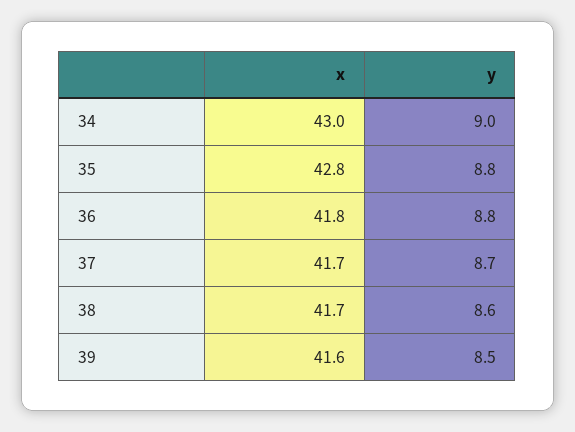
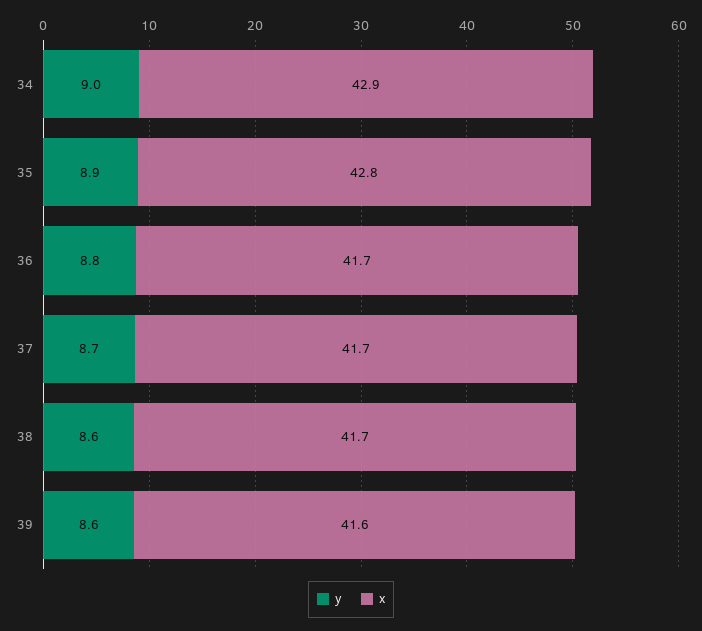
  {
    "x": {
-     "34": 43,
+     "34": 42.9,
      "35": 42.8,
-     "36": 41.8,
+     "36": 41.7,
      "37": 41.7,
      "38": 41.7,
      "39": 41.6
    },
    "y": {
      "34": 9,
-     "35": 8.8,
+     "35": 8.9,
      "36": 8.8,
      "37": 8.7,
      "38": 8.6,
-     "39": 8.5
+     "39": 8.6
    }
  }

